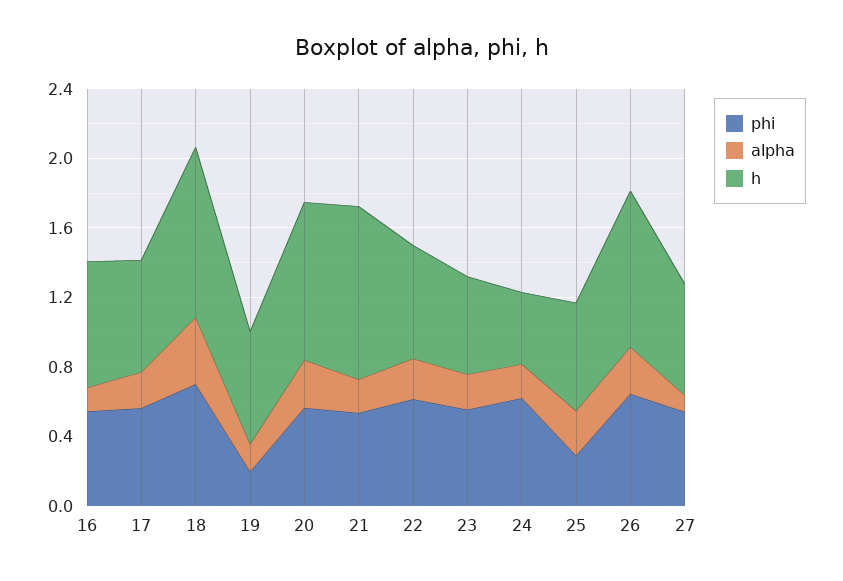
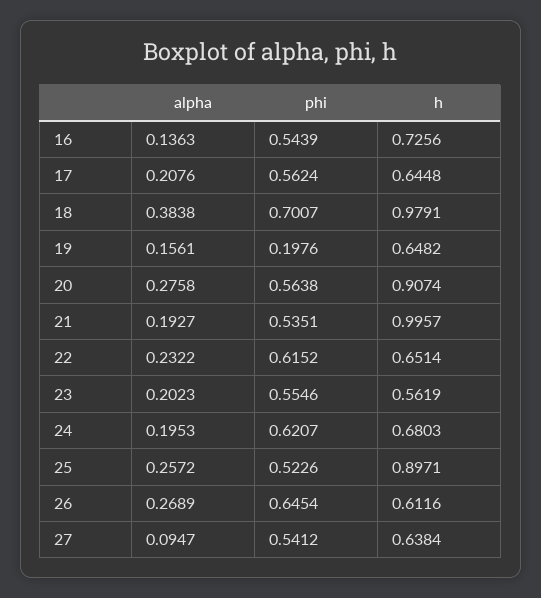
  {
    "phi": {
      "16": 0.5439,
      "17": 0.5624,
      "18": 0.7007,
      "19": 0.1976,
      "20": 0.5638,
      "21": 0.5351,
      "22": 0.6152,
      "23": 0.5546,
      "24": 0.6207,
-     "25": 0.3,
+     "25": 0.5226,
      "26": 0.6454,
      "27": 0.5412
    },
    "alpha": {
      "16": 0.1363,
      "17": 0.2076,
      "18": 0.3838,
      "19": 0.1561,
      "20": 0.2758,
      "21": 0.1927,
      "22": 0.2322,
      "23": 0.2023,
      "24": 0.1953,
      "25": 0.2572,
      "26": 0.2689,
      "27": 0.0947
    },
    "h": {
      "16": 0.7256,
      "17": 0.6448,
      "18": 0.9791,
      "19": 0.6482,
      "20": 0.9074,
      "21": 0.9957,
      "22": 0.6514,
      "23": 0.5619,
-     "24": 0.4,
+     "24": 0.6803,
-     "25": 0.6,
+     "25": 0.8971,
-     "26": 0.9,
+     "26": 0.6116,
      "27": 0.6384
    }
  }

